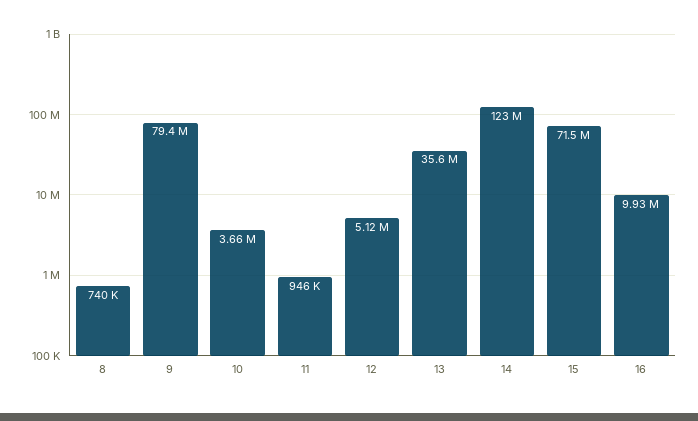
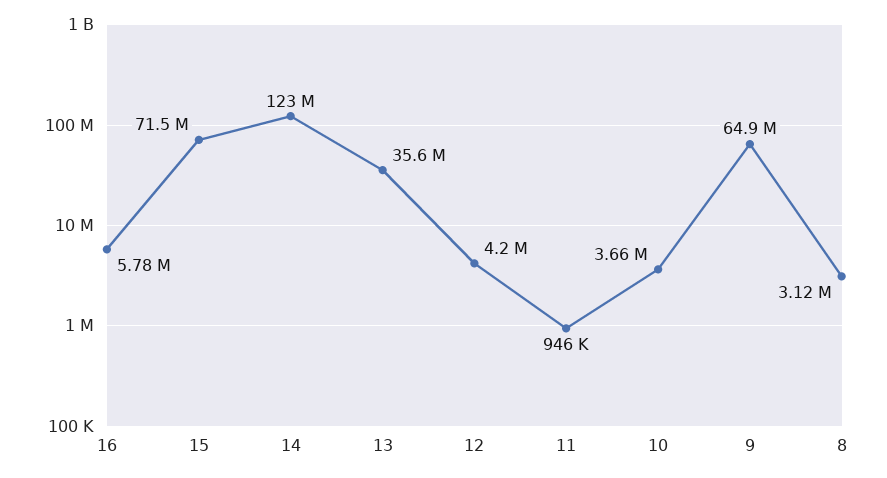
  {
-   "8": 740000,
+   "8": 3120000,
-   "9": 79400000,
+   "9": 64900000,
    "10": 3660000,
    "11": 946000,
-   "12": 5120000,
+   "12": 4200000,
    "13": 35600000,
    "14": 123000000,
    "15": 71500000,
-   "16": 9930000
+   "16": 5780000
  }

